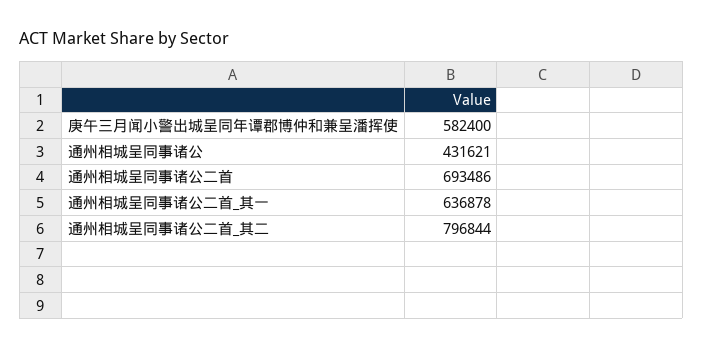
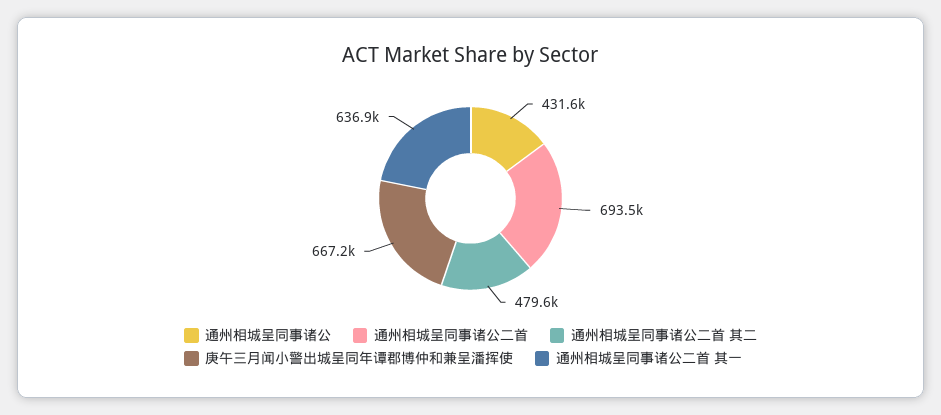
  {
-   "庚午三月闻小警出城呈同年谭郡博仲和兼呈潘挥使": 582400,
+   "庚午三月闻小警出城呈同年谭郡博仲和兼呈潘挥使": 667200,
    "通州相城呈同事诸公": 431621,
    "通州相城呈同事诸公二首": 693486,
    "通州相城呈同事诸公二首_其一": 636878,
-   "通州相城呈同事诸公二首_其二": 796844
+   "通州相城呈同事诸公二首_其二": 479600
  }

